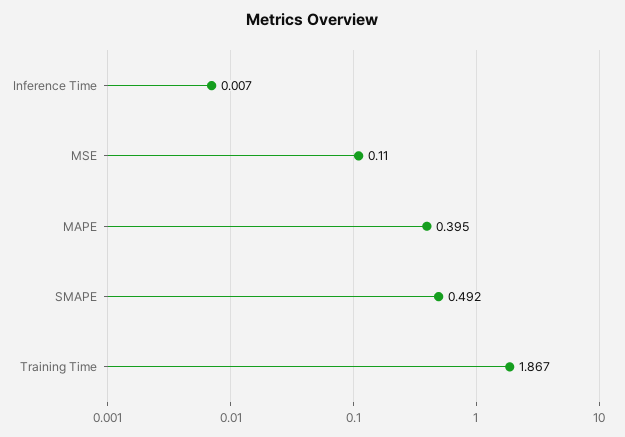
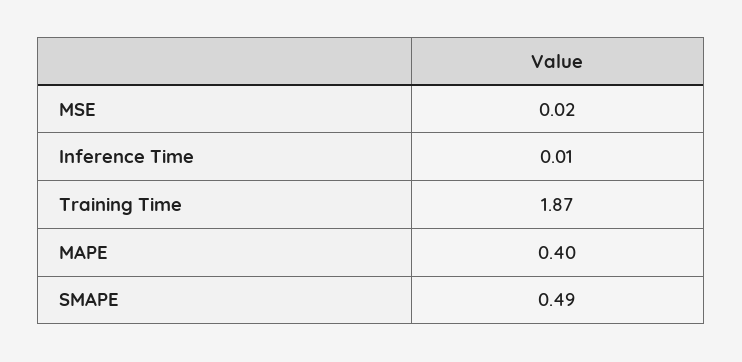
  {
    "Inference Time": 0.007,
-   "MSE": 0.11,
+   "MSE": 0.02,
    "MAPE": 0.395,
    "SMAPE": 0.492,
    "Training Time": 1.867
  }

